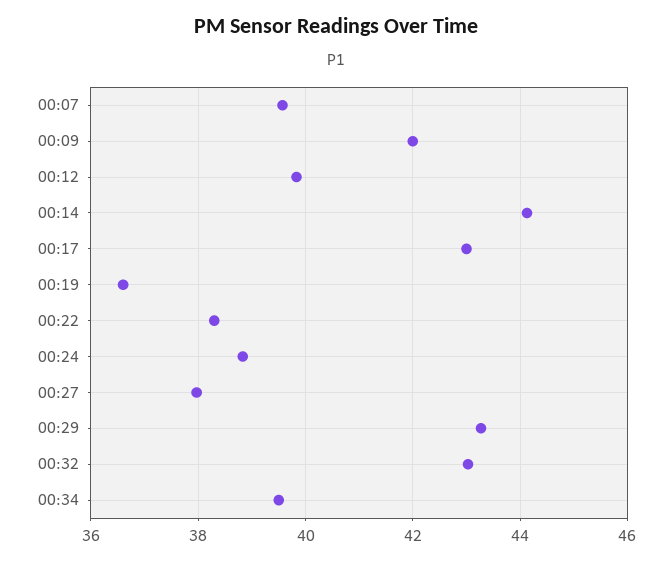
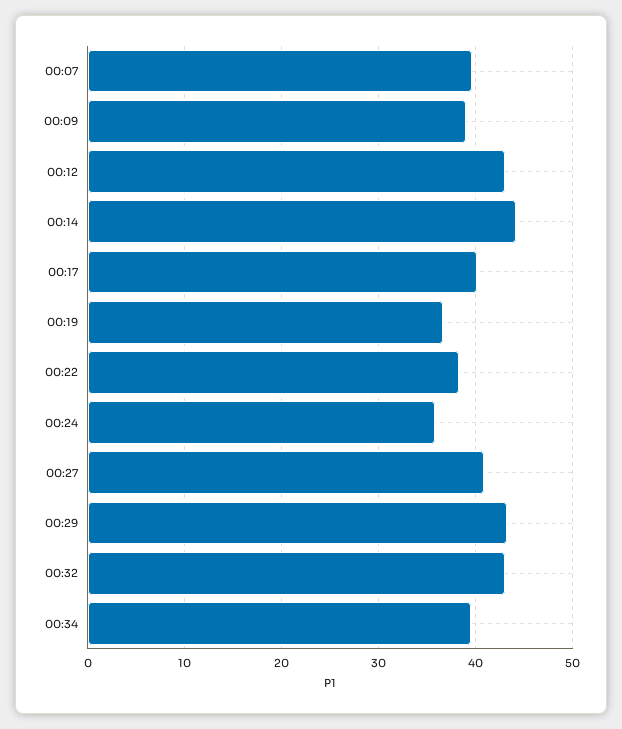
  {
    "00:07": 39.6,
-   "00:09": 42,
+   "00:09": 39,
-   "00:12": 39.8,
+   "00:12": 43,
    "00:14": 44.2,
-   "00:17": 43,
+   "00:17": 40,
    "00:19": 36.6,
    "00:22": 38.4,
-   "00:24": 38.8,
+   "00:24": 36,
-   "00:27": 38,
+   "00:27": 41,
    "00:29": 43.2,
    "00:32": 43,
    "00:34": 39.6
  }

